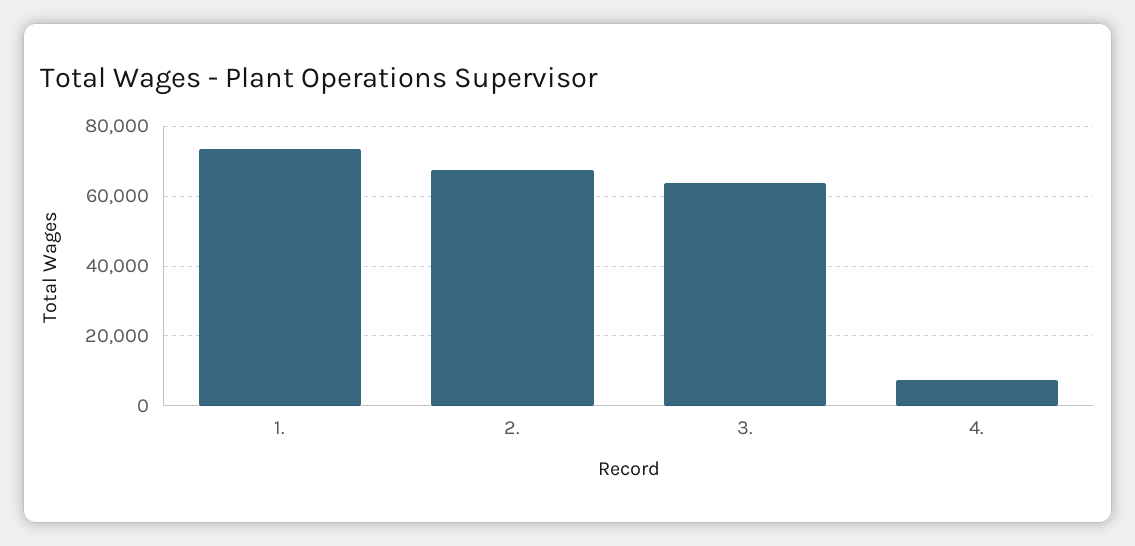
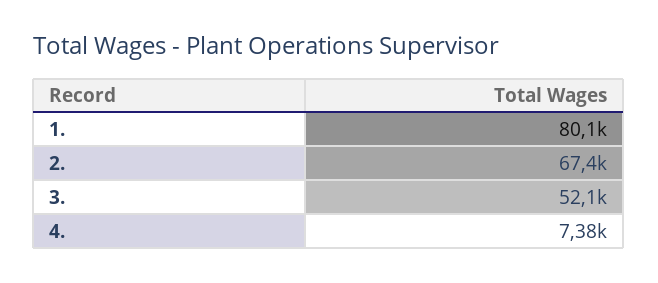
  {
-   "1.": 74000,
+   "1.": 80100,
    "2.": 67400,
-   "3.": 64000,
+   "3.": 52100,
    "4.": 7380
  }

